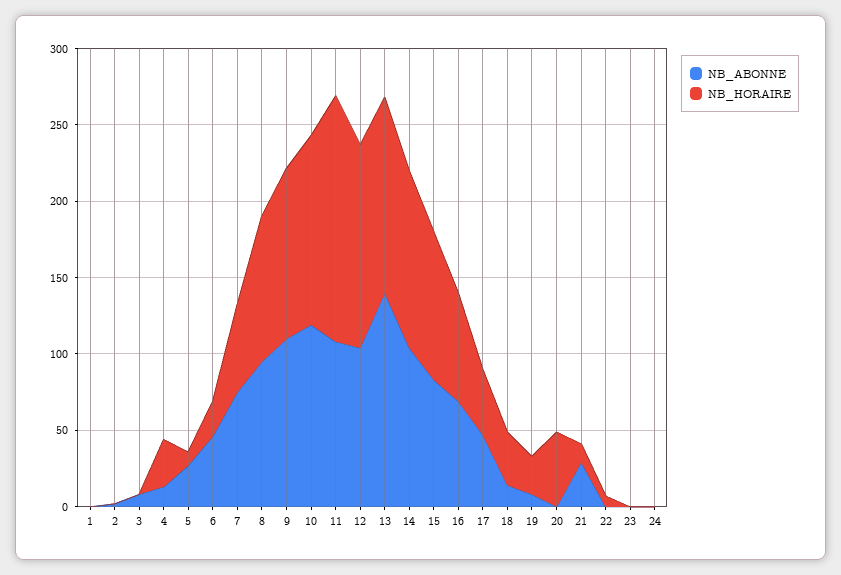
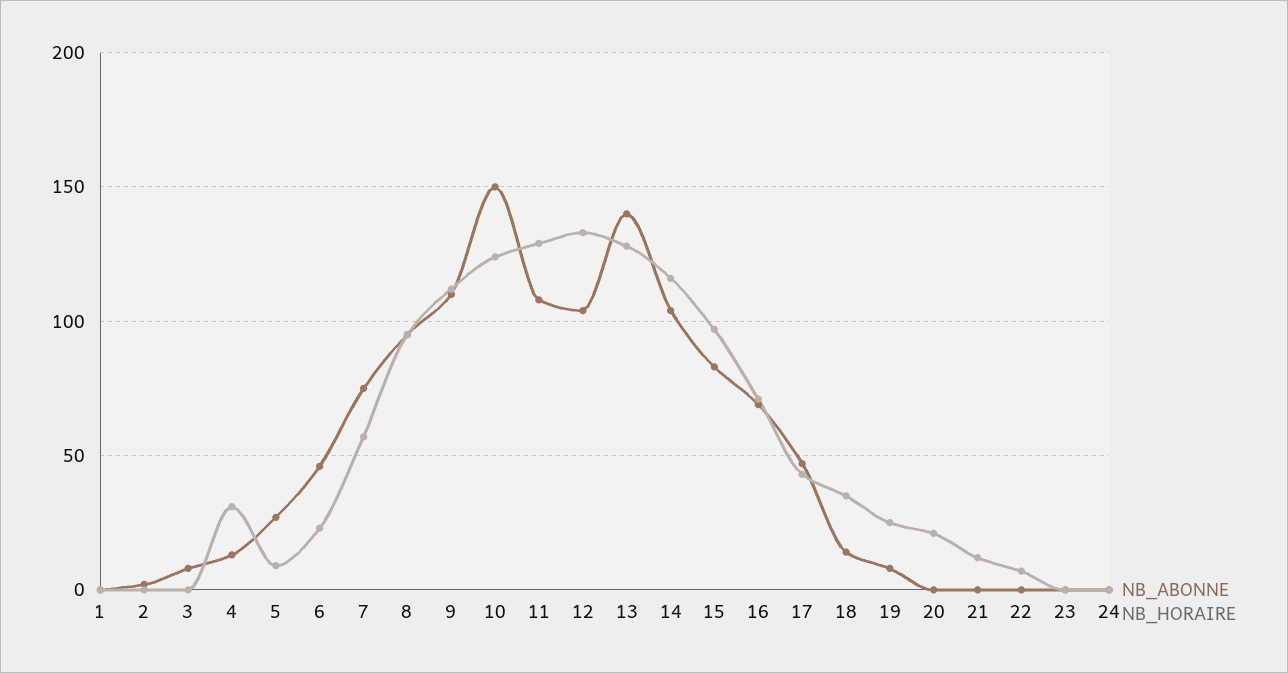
  {
    "NB_ABONNE": {
      "1": 0,
      "2": 0,
      "3": 10,
      "4": 15,
      "5": 25,
      "6": 45,
      "7": 75,
      "8": 95,
      "9": 110,
-     "10": 120,
+     "10": 150,
      "11": 110,
      "12": 105,
      "13": 140,
      "14": 105,
      "15": 85,
      "16": 70,
      "17": 45,
      "18": 15,
      "19": 10,
      "20": 0,
-     "21": 30,
+     "21": 0,
      "22": 0,
      "23": 0,
      "24": 0
    },
    "NB_HORAIRE": {
      "1": 0,
      "2": 0,
      "3": 0,
      "4": 30,
      "5": 10,
      "6": 25,
      "7": 55,
      "8": 95,
      "9": 110,
      "10": 125,
-     "11": 160,
+     "11": 130,
      "12": 135,
      "13": 130,
      "14": 115,
      "15": 95,
      "16": 70,
      "17": 45,
      "18": 35,
      "19": 25,
-     "20": 50,
+     "20": 20,
      "21": 10,
      "22": 5,
      "23": 0,
      "24": 0
    }
  }

